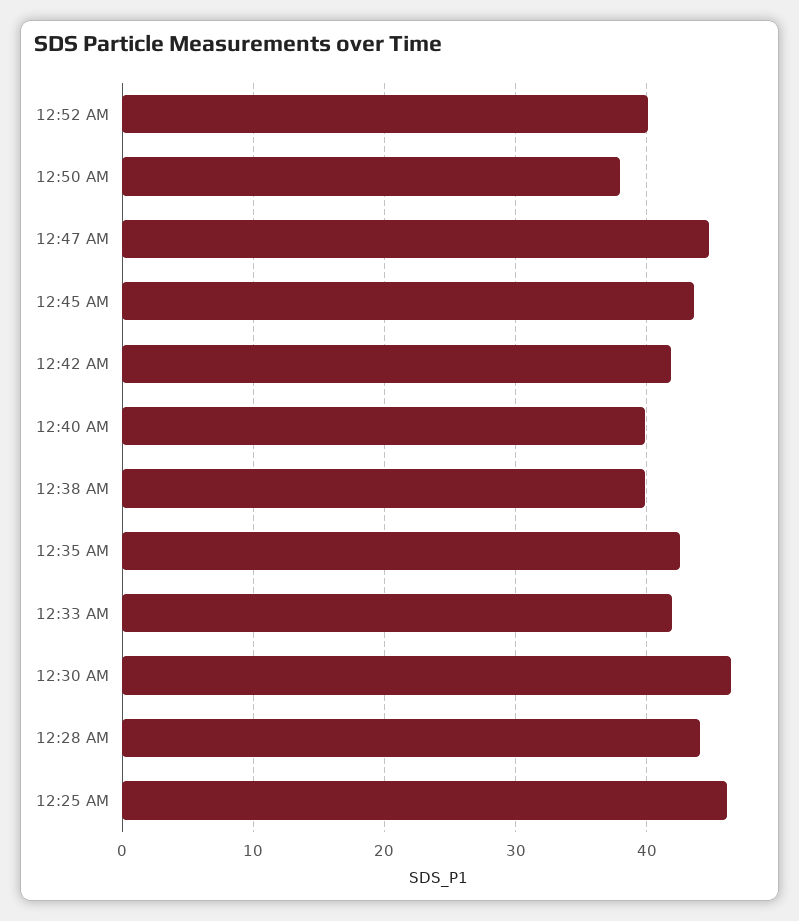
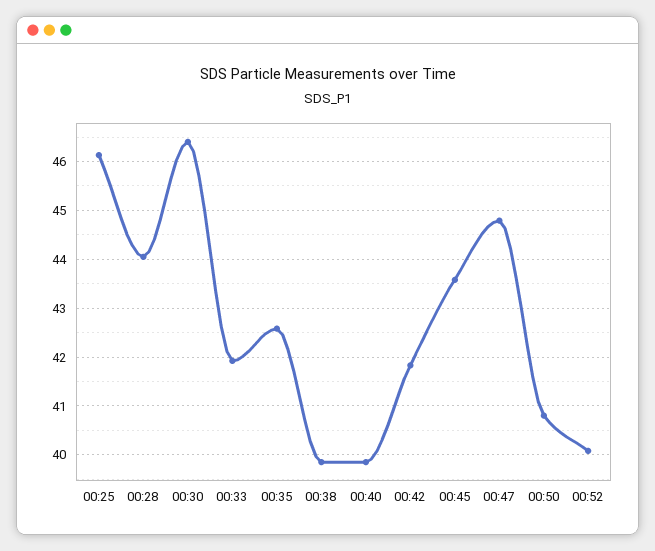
  {
    "12:52 AM": 40,
-   "12:50 AM": 38,
+   "12:50 AM": 40.8,
    "12:47 AM": 44.8,
    "12:45 AM": 43.6,
    "12:42 AM": 41.8,
    "12:40 AM": 39.8,
    "12:38 AM": 39.8,
    "12:35 AM": 42.6,
    "12:33 AM": 42,
    "12:30 AM": 46.4,
    "12:28 AM": 44,
    "12:25 AM": 46.2
  }

